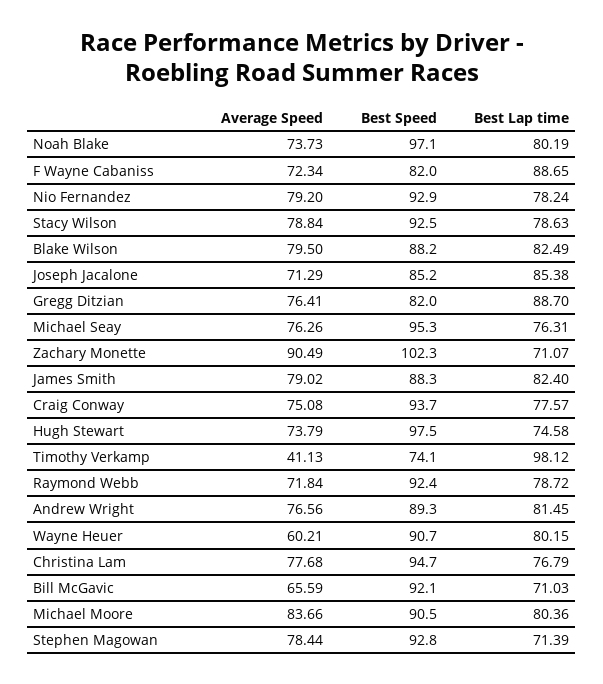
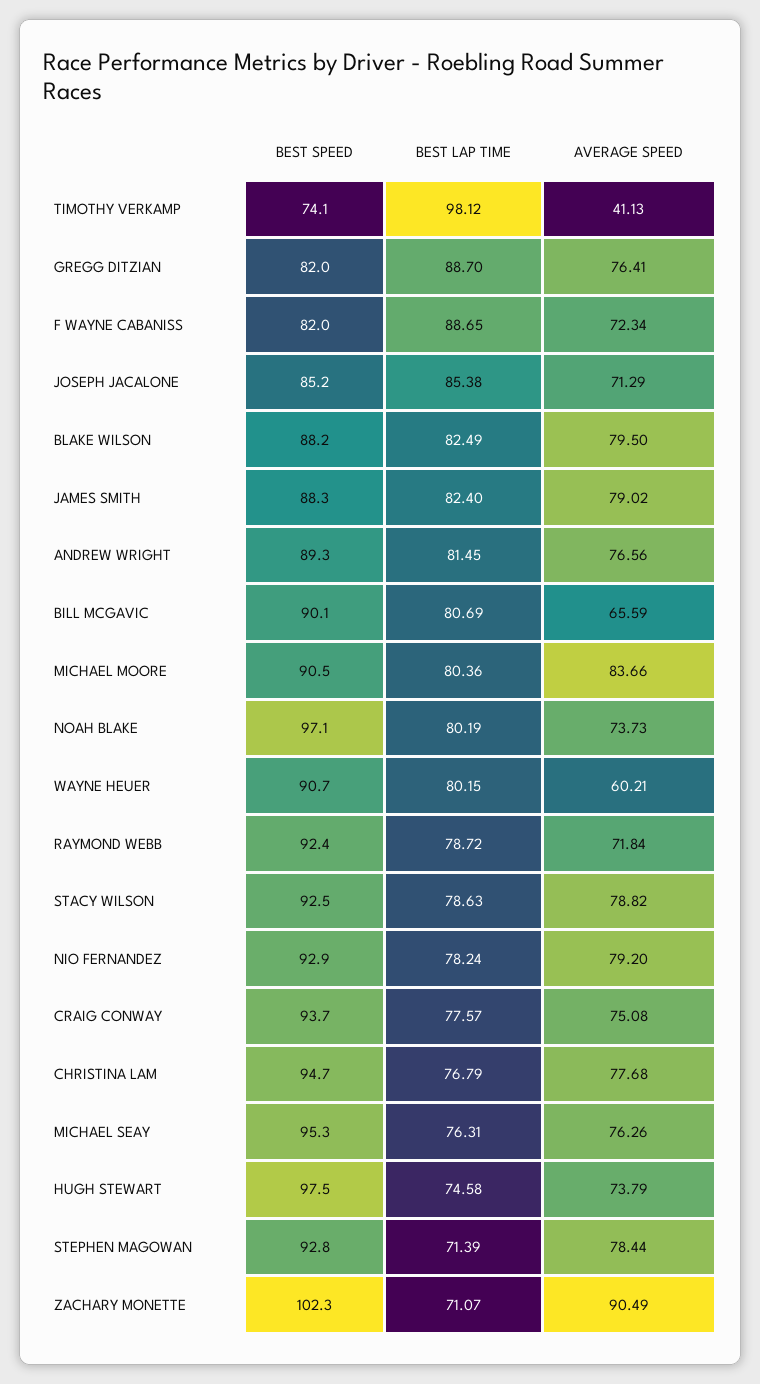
  {
    "Average Speed": {
      "Noah Blake": 73.73,
      "F Wayne Cabaniss": 72.34,
      "Nio Fernandez": 79.2,
-     "Stacy Wilson": 78.84,
+     "Stacy Wilson": 78.82,
      "Blake Wilson": 79.5,
      "Joseph Jacalone": 71.29,
      "Gregg Ditzian": 76.41,
      "Michael Seay": 76.26,
      "Zachary Monette": 90.49,
      "James Smith": 79.02,
      "Craig Conway": 75.08,
      "Hugh Stewart": 73.79,
      "Timothy Verkamp": 41.13,
      "Raymond Webb": 71.84,
      "Andrew Wright": 76.56,
      "Wayne Heuer": 60.21,
      "Christina Lam": 77.68,
      "Bill McGavic": 65.59,
      "Michael Moore": 83.66,
      "Stephen Magowan": 78.44
    },
    "Best Speed": {
      "Noah Blake": 97.1,
      "F Wayne Cabaniss": 82,
      "Nio Fernandez": 92.9,
      "Stacy Wilson": 92.5,
      "Blake Wilson": 88.2,
      "Joseph Jacalone": 85.2,
      "Gregg Ditzian": 82,
      "Michael Seay": 95.3,
      "Zachary Monette": 102.3,
      "James Smith": 88.3,
      "Craig Conway": 93.7,
      "Hugh Stewart": 97.5,
      "Timothy Verkamp": 74.1,
      "Raymond Webb": 92.4,
      "Andrew Wright": 89.3,
      "Wayne Heuer": 90.7,
      "Christina Lam": 94.7,
-     "Bill McGavic": 92.1,
+     "Bill McGavic": 90.1,
      "Michael Moore": 90.5,
      "Stephen Magowan": 92.8
    },
    "Best Lap time": {
      "Noah Blake": 80.19,
      "F Wayne Cabaniss": 88.65,
      "Nio Fernandez": 78.24,
      "Stacy Wilson": 78.63,
      "Blake Wilson": 82.49,
      "Joseph Jacalone": 85.38,
      "Gregg Ditzian": 88.7,
      "Michael Seay": 76.31,
      "Zachary Monette": 71.07,
      "James Smith": 82.4,
      "Craig Conway": 77.57,
      "Hugh Stewart": 74.58,
      "Timothy Verkamp": 98.12,
      "Raymond Webb": 78.72,
      "Andrew Wright": 81.45,
      "Wayne Heuer": 80.15,
      "Christina Lam": 76.79,
-     "Bill McGavic": 71.03,
+     "Bill McGavic": 80.69,
      "Michael Moore": 80.36,
      "Stephen Magowan": 71.39
    }
  }

